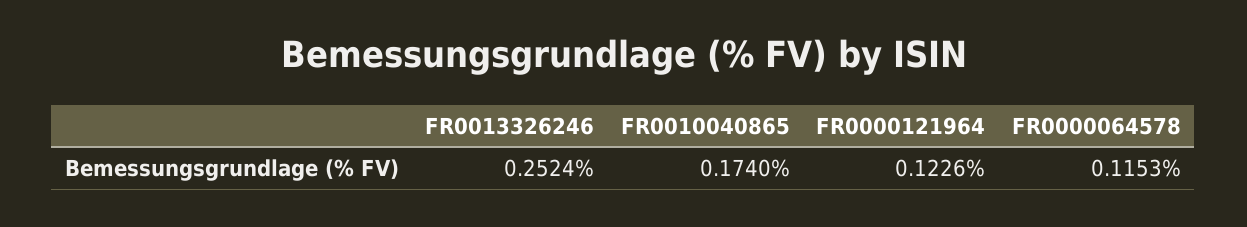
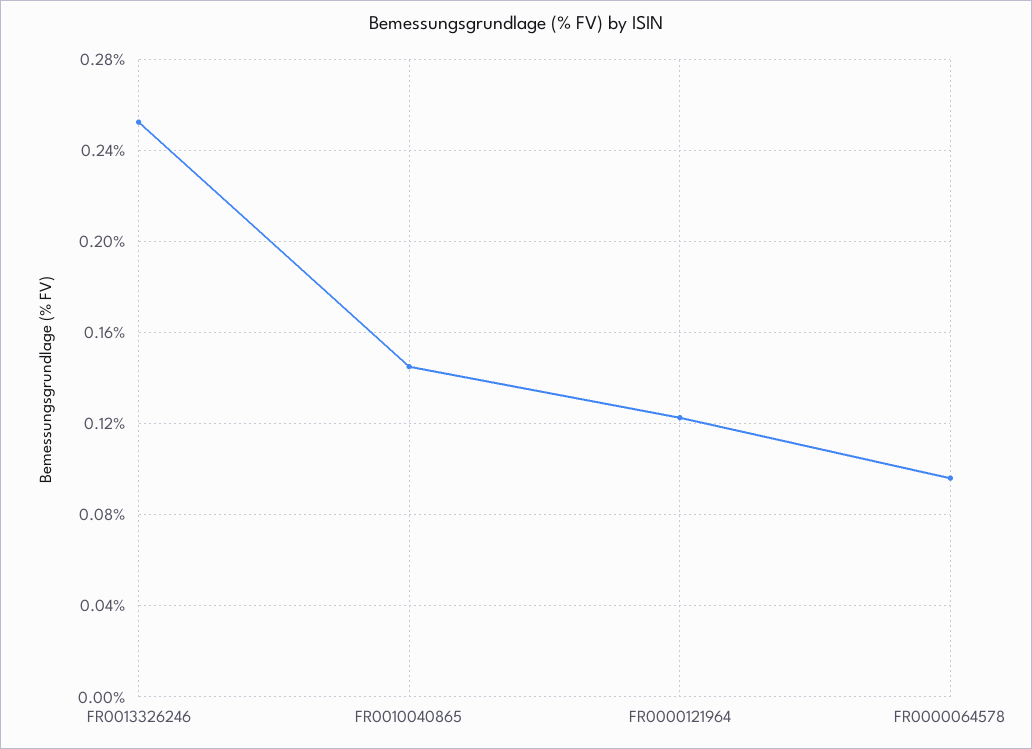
  {
    "FR0013326246": 0.2524,
-   "FR0010040865": 0.174,
+   "FR0010040865": 0.145,
    "FR0000121964": 0.1226,
-   "FR0000064578": 0.1153
+   "FR0000064578": 0.095
  }

